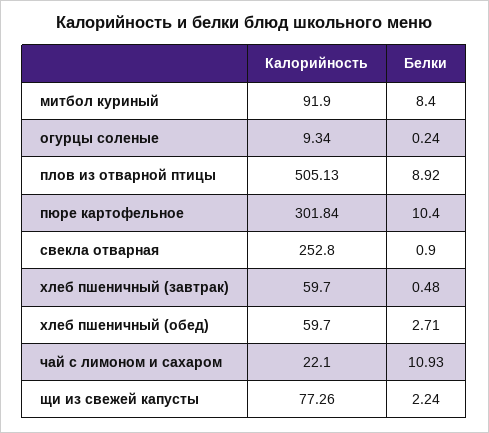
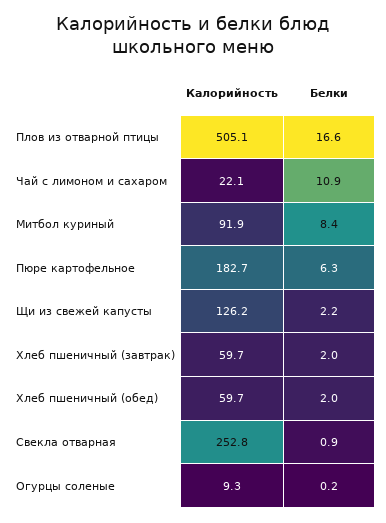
  {
    "Калорийность": {
      "митбол куриный": 91.9,
      "огурцы соленые": 9.34,
      "плов из отварной птицы": 505.13,
-     "пюре картофельное": 301.84,
+     "пюре картофельное": 182.7,
      "свекла отварная": 252.8,
      "хлеб пшеничный (завтрак)": 59.7,
      "хлеб пшеничный (обед)": 59.7,
      "чай с лимоном и сахаром": 22.1,
-     "щи из свежей капусты": 77.26
+     "щи из свежей капусты": 126.2
    },
    "Белки": {
      "митбол куриный": 8.4,
      "огурцы соленые": 0.24,
-     "плов из отварной птицы": 8.92,
+     "плов из отварной птицы": 16.6,
-     "пюре картофельное": 10.4,
+     "пюре картофельное": 6.3,
      "свекла отварная": 0.9,
-     "хлеб пшеничный (завтрак)": 0.48,
+     "хлеб пшеничный (завтрак)": 2,
-     "хлеб пшеничный (обед)": 2.71,
+     "хлеб пшеничный (обед)": 2,
      "чай с лимоном и сахаром": 10.93,
      "щи из свежей капусты": 2.24
    }
  }

